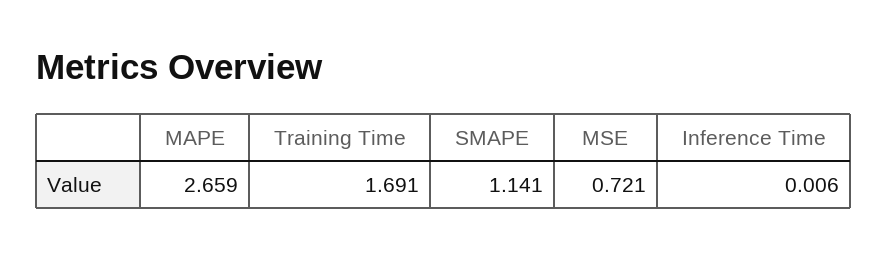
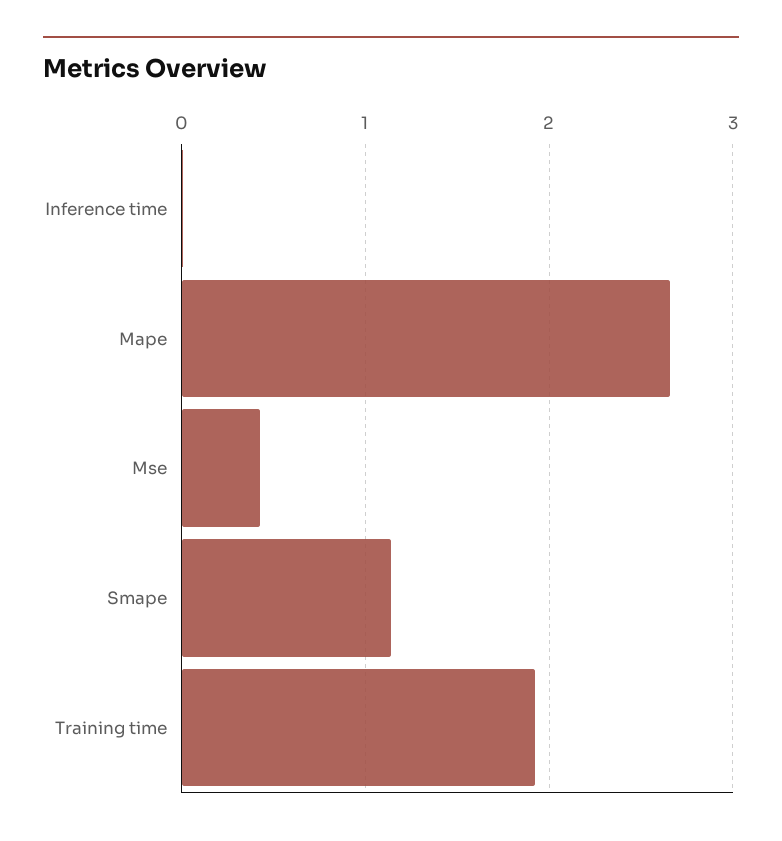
  {
    "MAPE": 2.659,
-   "Training Time": 1.691,
+   "Training Time": 1.9,
    "SMAPE": 1.141,
-   "MSE": 0.721,
+   "MSE": 0.4,
    "Inference Time": 0.006
  }

